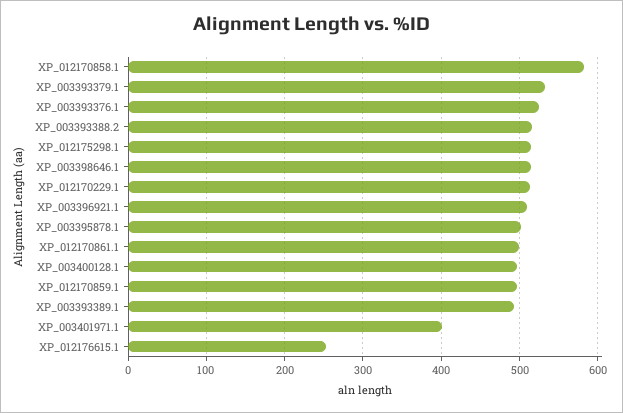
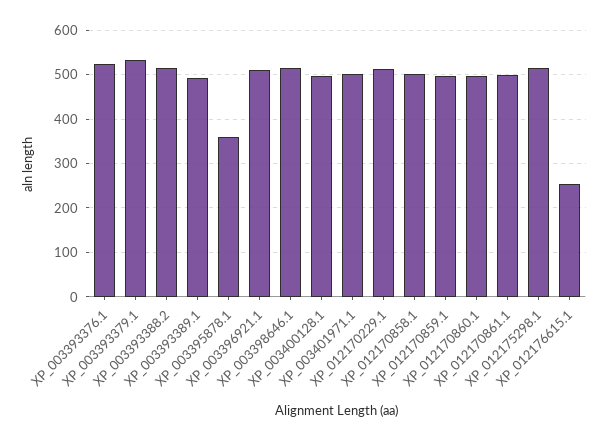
  {
-   "XP_012170858.1": 580,
+   "XP_012170858.1": 500,
    "XP_003393379.1": 530,
    "XP_003393376.1": 530,
    "XP_003393388.2": 520,
    "XP_012175298.1": 520,
    "XP_003398646.1": 510,
    "XP_012170229.1": 510,
    "XP_003396921.1": 510,
-   "XP_003395878.1": 500,
+   "XP_003395878.1": 360,
    "XP_012170861.1": 500,
    "XP_003400128.1": 500,
    "XP_012170859.1": 500,
    "XP_003393389.1": 490,
-   "XP_003401971.1": 400,
+   "XP_003401971.1": 500,
-   "XP_012176615.1": 250
+   "XP_012176615.1": 250,
+   "XP_012170860.1": 500
  }

